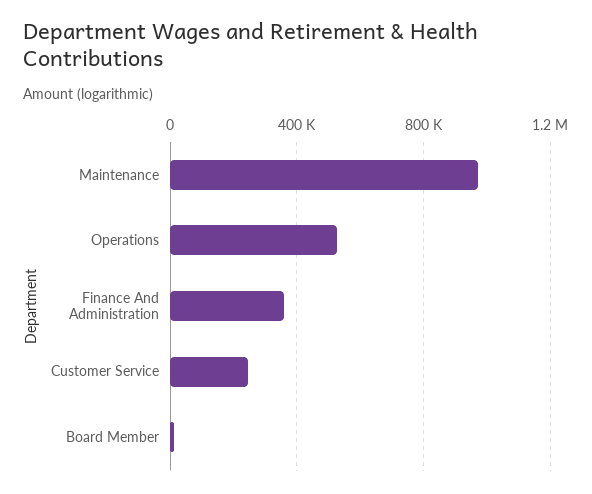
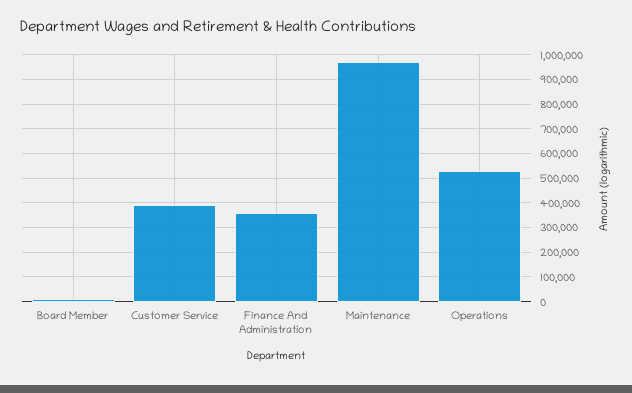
  {
    "Maintenance": 975000,
    "Operations": 525000,
    "Finance And Administration": 350000,
-   "Customer Service": 250000,
+   "Customer Service": 400000,
    "Board Member": 0
  }

